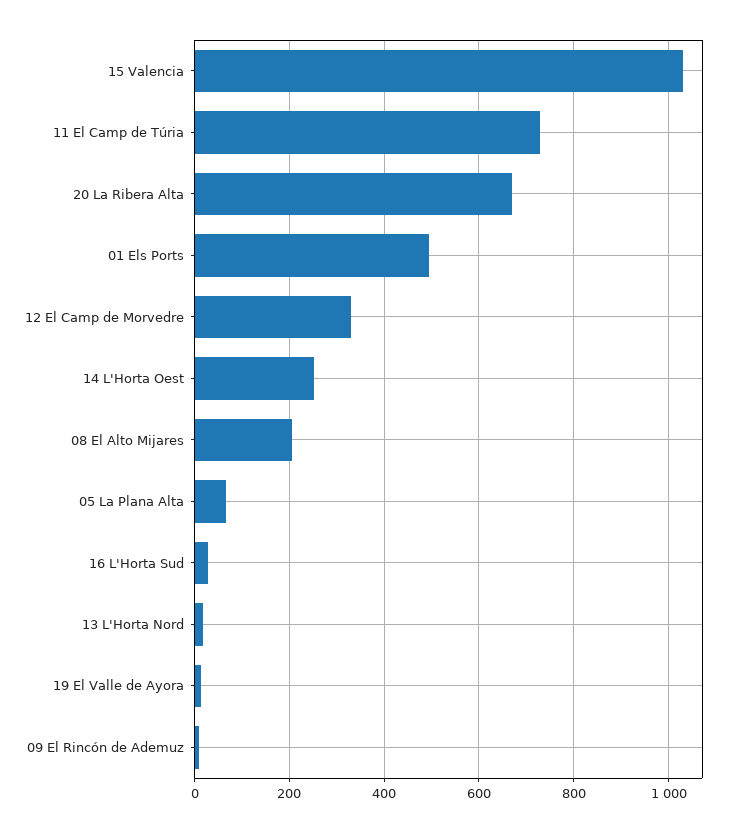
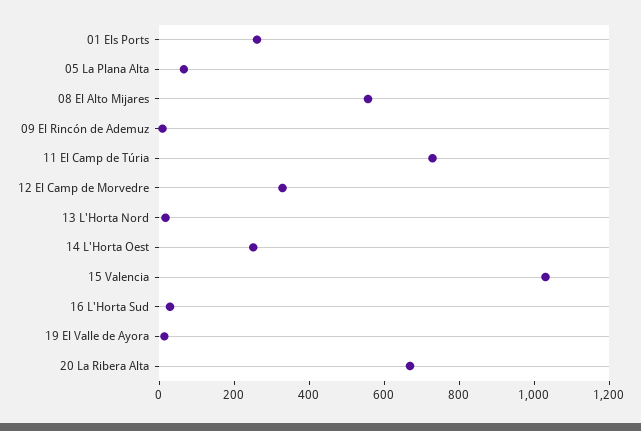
  {
    "15 Valencia": 1040,
    "11 El Camp de Túria": 720,
    "20 La Ribera Alta": 660,
-   "01 Els Ports": 500,
+   "01 Els Ports": 250,
    "12 El Camp de Morvedre": 320,
    "14 L'Horta Oest": 260,
-   "08 El Alto Mijares": 200,
+   "08 El Alto Mijares": 550,
    "05 La Plana Alta": 60,
    "16 L'Horta Sud": 20,
    "13 L'Horta Nord": 20,
    "19 El Valle de Ayora": 20,
    "09 El Rincón de Ademuz": 0
  }

